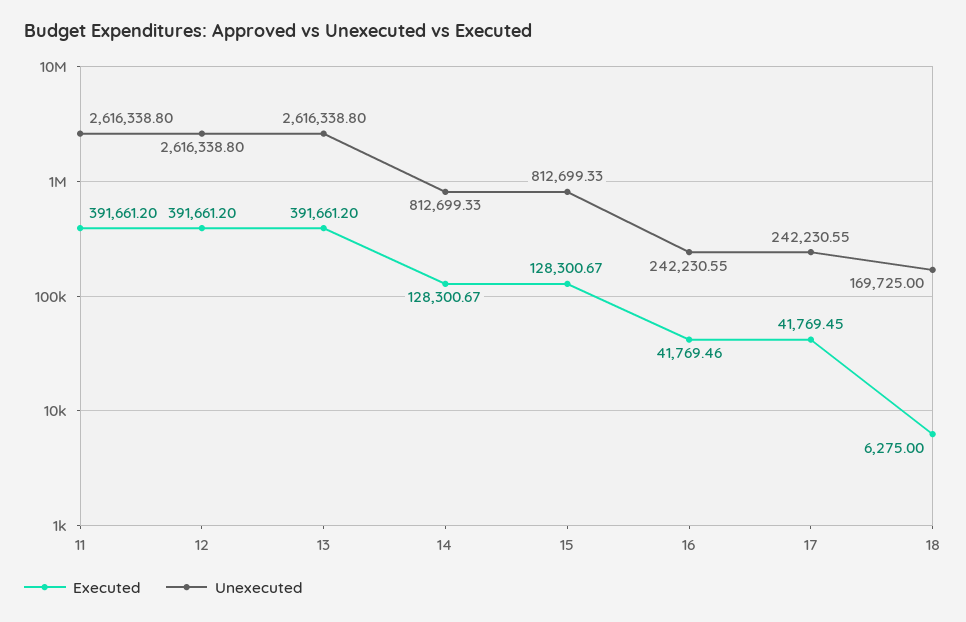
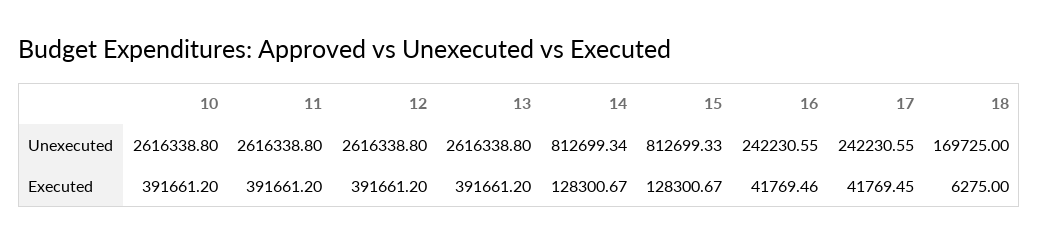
  {
    "Executed": {
      "11": 391661.2,
      "12": 391661.2,
      "13": 391661.2,
      "14": 128300.67,
      "15": 128300.67,
      "16": 41769.46,
      "17": 41769.45,
-     "18": 6275
+     "18": 6275,
+     "10": 391661.2
    },
    "Unexecuted": {
      "11": 2616338.8,
      "12": 2616338.8,
      "13": 2616338.8,
-     "14": 812699.33,
+     "14": 812699.34,
      "15": 812699.33,
      "16": 242230.55,
      "17": 242230.55,
-     "18": 169725
+     "18": 169725,
+     "10": 2616338.8
    }
  }

